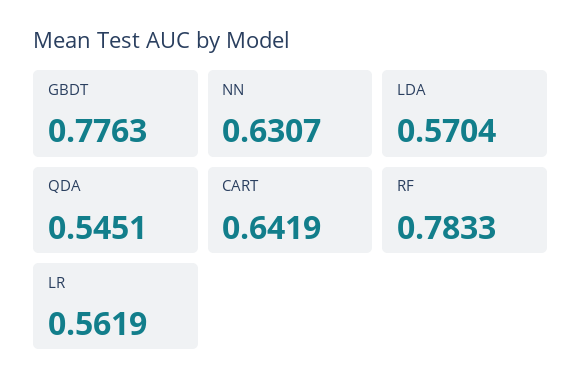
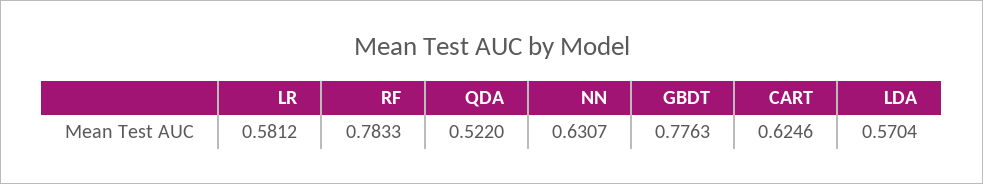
  {
    "GBDT": 0.7763,
    "NN": 0.6307,
    "LDA": 0.5704,
-   "QDA": 0.5451,
+   "QDA": 0.522,
-   "CART": 0.6419,
+   "CART": 0.6246,
    "RF": 0.7833,
-   "LR": 0.5619
+   "LR": 0.5812
  }

